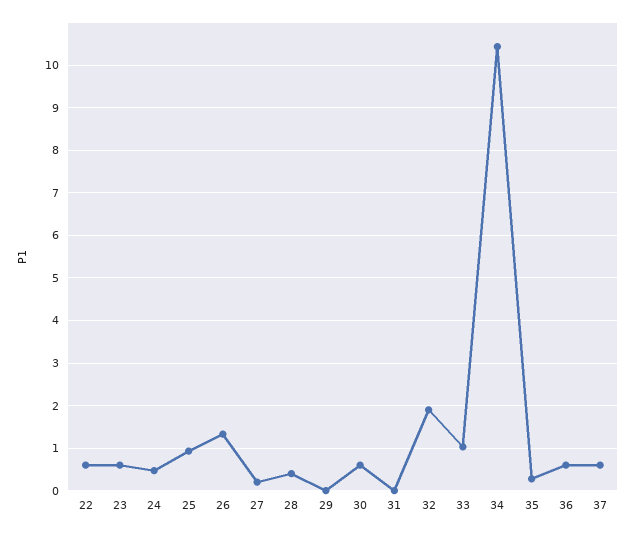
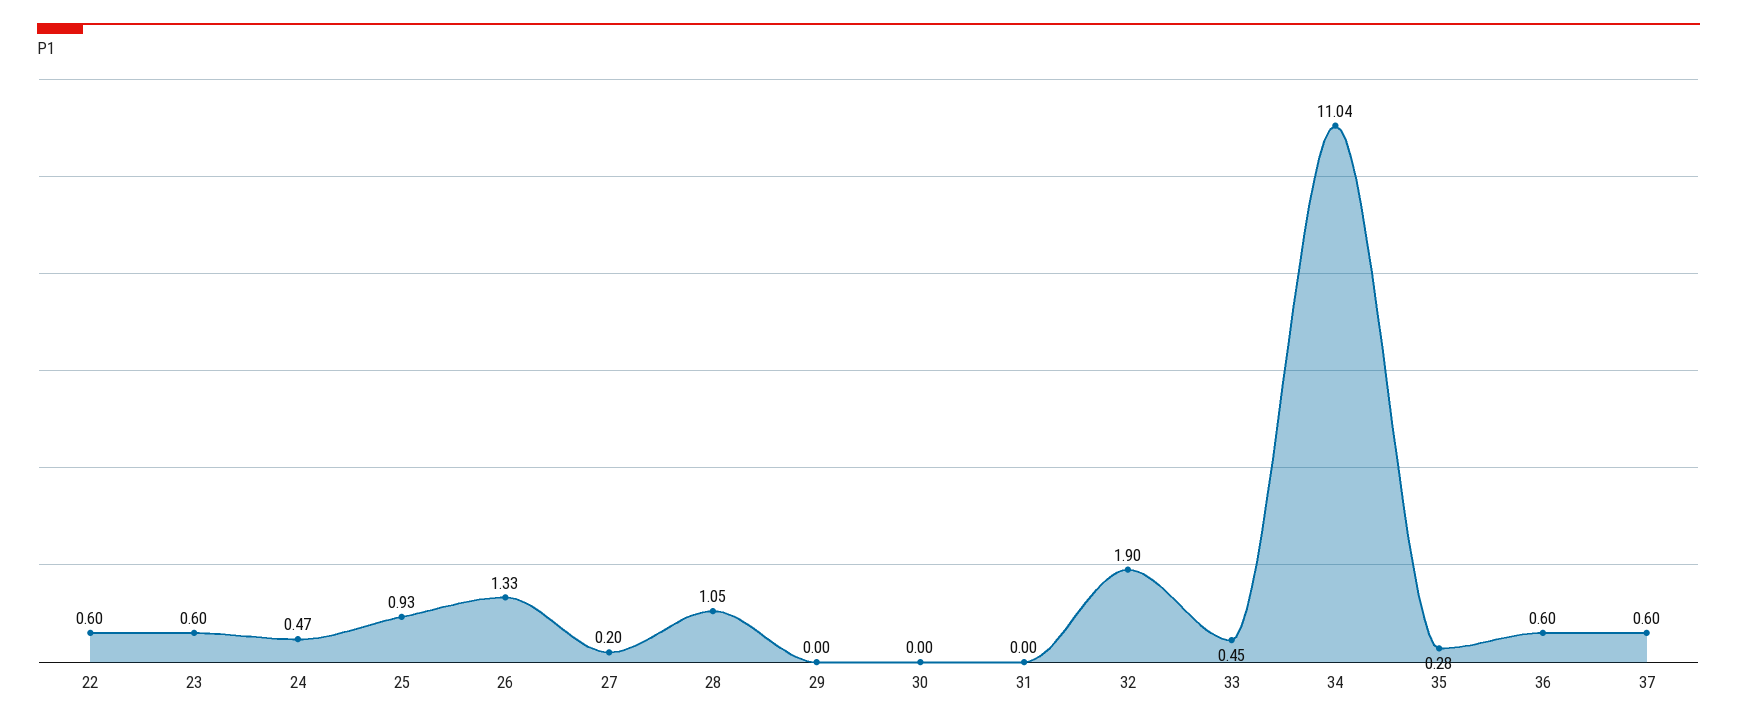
  {
    "22": 0.6,
    "23": 0.6,
    "24": 0.47,
    "25": 0.93,
    "26": 1.33,
    "27": 0.2,
-   "28": 0.4,
+   "28": 1.05,
    "29": 0,
-   "30": 0.6,
+   "30": 0,
    "31": 0,
    "32": 1.9,
-   "33": 1,
+   "33": 0.45,
-   "34": 10.4,
+   "34": 11.04,
    "35": 0.28,
    "36": 0.6,
    "37": 0.6
  }

